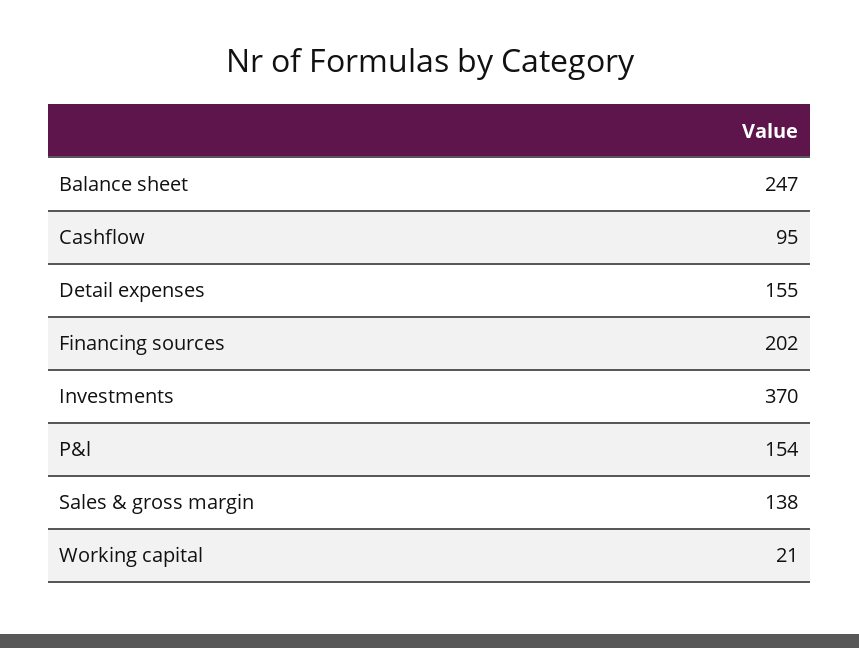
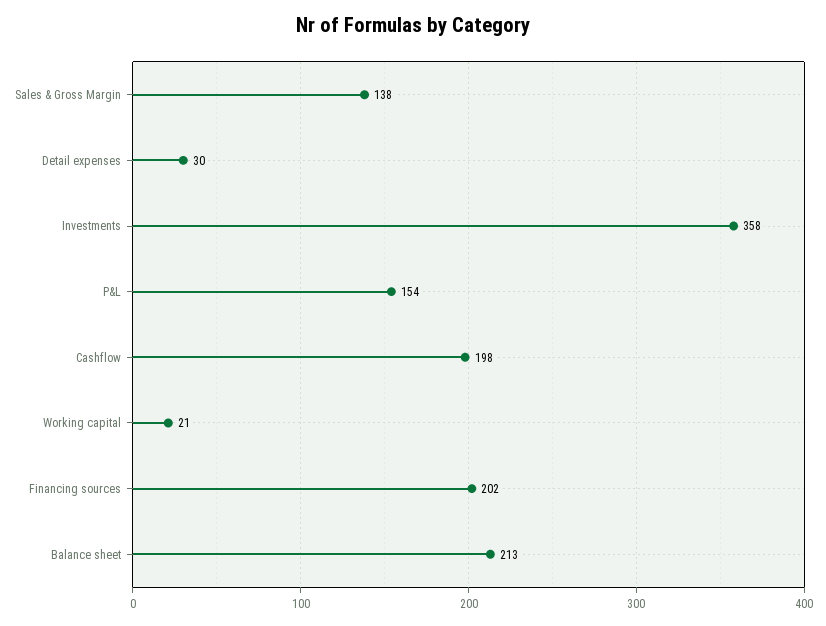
  {
-   "Balance sheet": 247,
+   "Balance sheet": 213,
-   "Cashflow": 95,
+   "Cashflow": 198,
-   "Detail expenses": 155,
+   "Detail expenses": 30,
    "Financing sources": 202,
-   "Investments": 370,
+   "Investments": 358,
    "P&l": 154,
    "Sales & gross margin": 138,
    "Working capital": 21
  }

